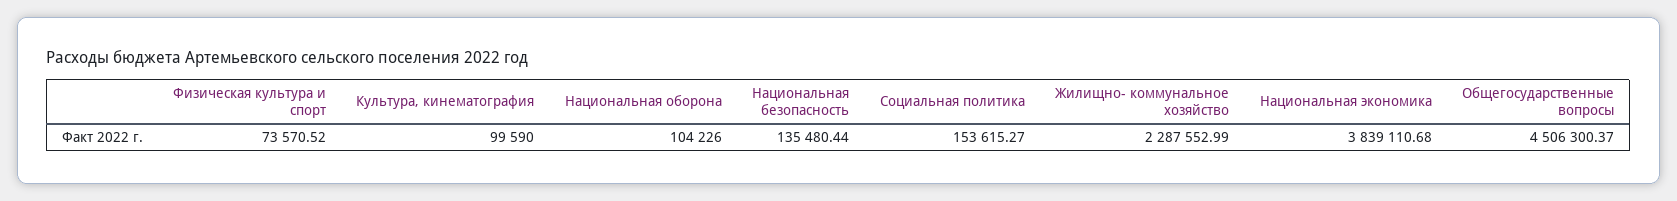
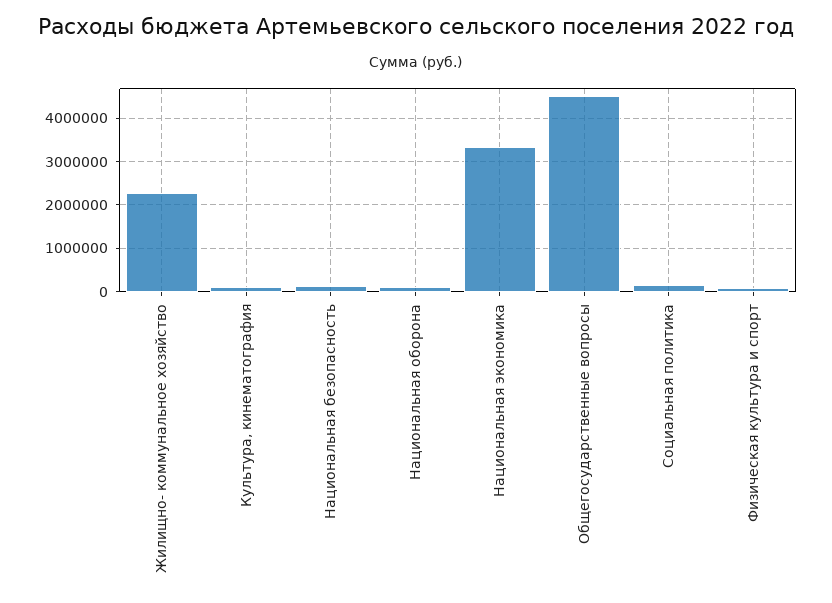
  {
    "Физическая культура и спорт": 73570.52,
    "Культура, кинематография": 99590,
    "Национальная оборона": 104226,
    "Национальная безопасность": 135480.44,
    "Социальная политика": 153615.27,
    "Жилищно- коммунальное хозяйство": 2287552.99,
-   "Национальная экономика": 3839110.68,
+   "Национальная экономика": 3400000,
    "Общегосударственные вопросы": 4506300.37
  }

